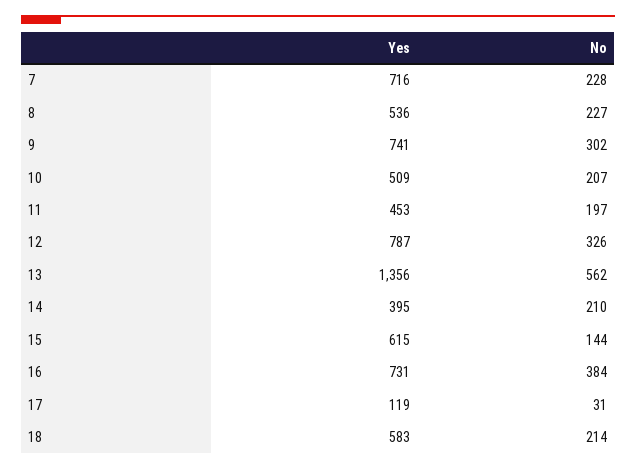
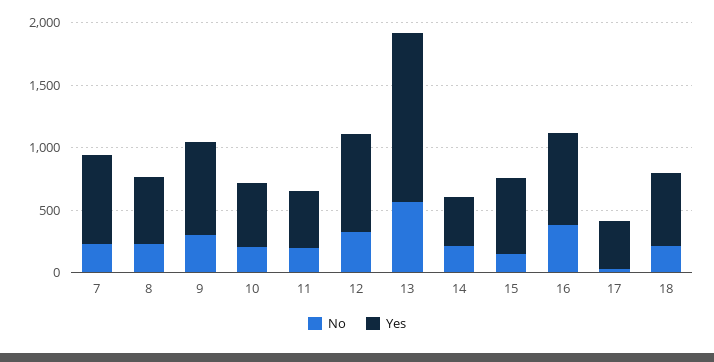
  {
    "Yes": {
      "7": 716,
      "8": 536,
      "9": 741,
      "10": 509,
      "11": 453,
      "12": 787,
      "13": 1356,
      "14": 395,
      "15": 615,
      "16": 731,
-     "17": 119,
+     "17": 400,
      "18": 583
    },
    "No": {
      "7": 228,
      "8": 227,
      "9": 302,
      "10": 207,
      "11": 197,
      "12": 326,
      "13": 562,
      "14": 210,
      "15": 144,
      "16": 384,
      "17": 31,
      "18": 214
    }
  }

